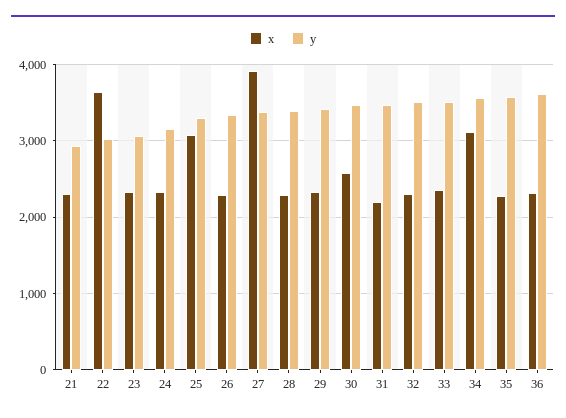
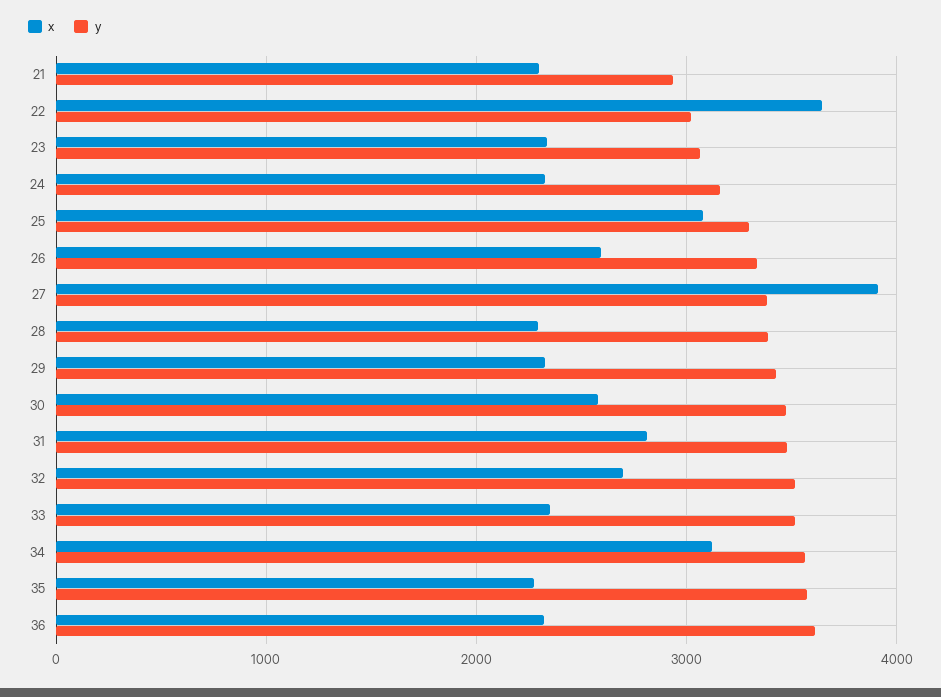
  {
    "x": {
      "21": 2300,
      "22": 3600,
      "23": 2300,
      "24": 2300,
      "25": 3100,
-     "26": 2300,
+     "26": 2600,
      "27": 3900,
      "28": 2300,
      "29": 2300,
      "30": 2600,
-     "31": 2200,
+     "31": 2800,
-     "32": 2300,
+     "32": 2700,
      "33": 2400,
      "34": 3100,
      "35": 2300,
      "36": 2300
    },
    "y": {
      "21": 2900,
      "22": 3000,
      "23": 3100,
      "24": 3200,
      "25": 3300,
      "26": 3300,
      "27": 3400,
      "28": 3400,
      "29": 3400,
      "30": 3500,
      "31": 3500,
      "32": 3500,
      "33": 3500,
      "34": 3600,
      "35": 3600,
      "36": 3600
    }
  }

